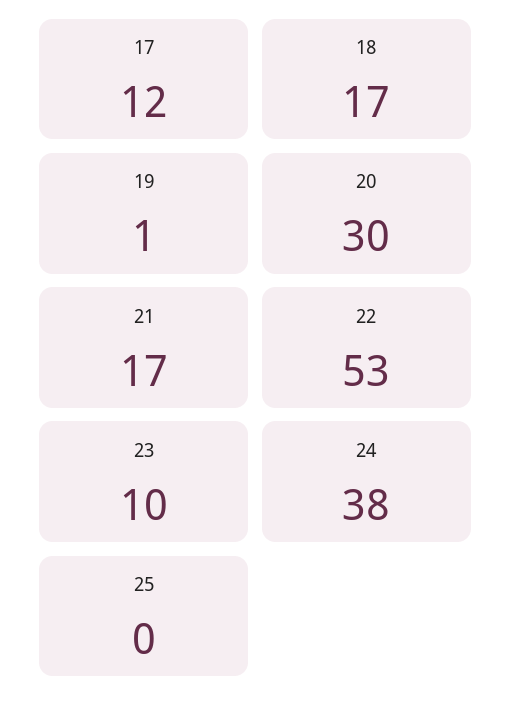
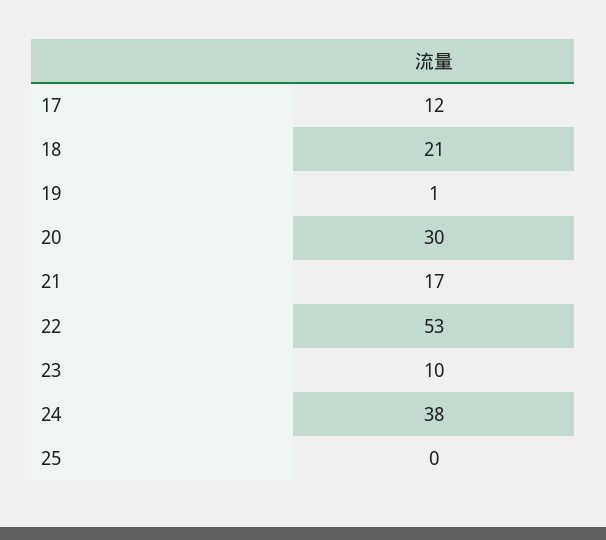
  {
    "17": 12,
-   "18": 17,
+   "18": 21,
    "19": 1,
    "20": 30,
    "21": 17,
    "22": 53,
    "23": 10,
    "24": 38,
    "25": 0
  }

